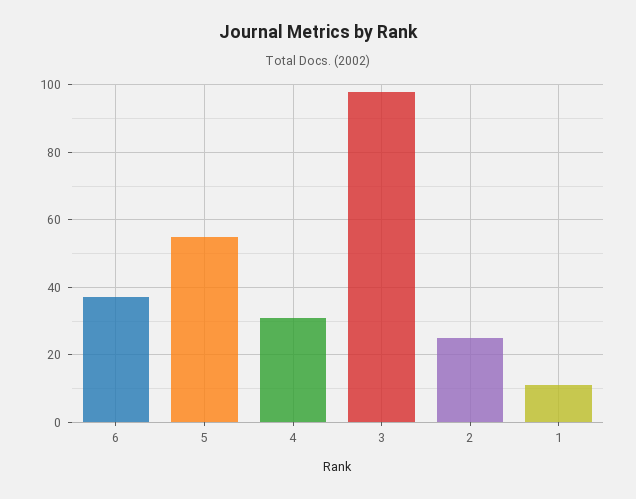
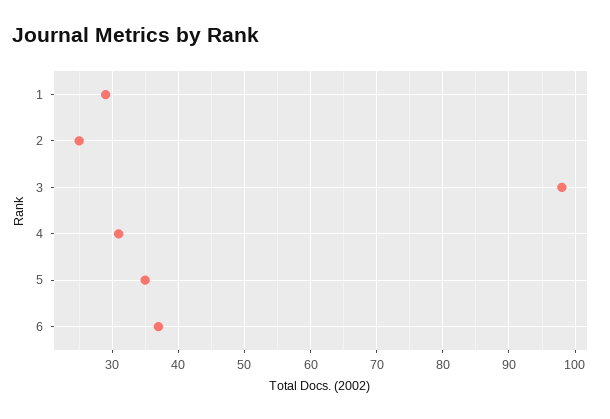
  {
    "6": 37,
-   "5": 55,
+   "5": 35,
    "4": 31,
    "3": 98,
    "2": 25,
-   "1": 10
+   "1": 29
  }

